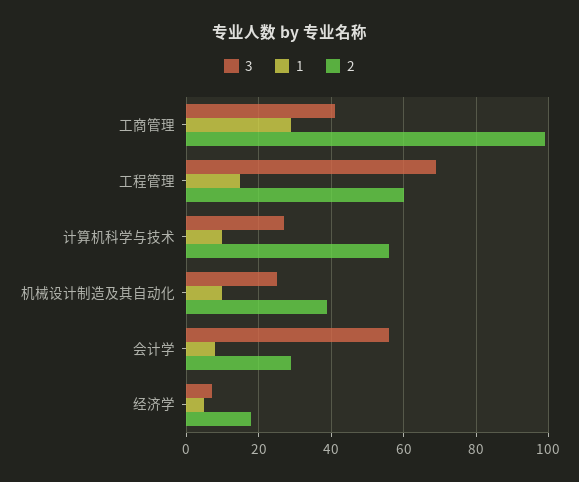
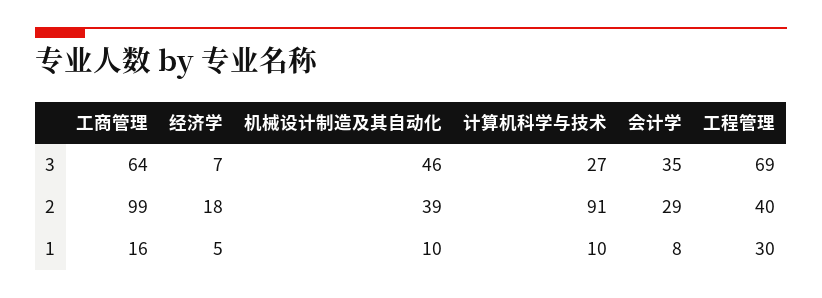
  {
    "3": {
-     "工商管理": 40,
+     "工商管理": 64,
      "工程管理": 69,
      "计算机科学与技术": 27,
-     "机械设计制造及其自动化": 25,
+     "机械设计制造及其自动化": 46,
-     "会计学": 55,
+     "会计学": 35,
      "经济学": 7
    },
    "1": {
-     "工商管理": 30,
+     "工商管理": 16,
-     "工程管理": 15,
+     "工程管理": 30,
      "计算机科学与技术": 10,
      "机械设计制造及其自动化": 10,
      "会计学": 8,
      "经济学": 5
    },
    "2": {
      "工商管理": 99,
-     "工程管理": 60,
+     "工程管理": 40,
-     "计算机科学与技术": 55,
+     "计算机科学与技术": 91,
      "机械设计制造及其自动化": 39,
      "会计学": 29,
      "经济学": 18
    }
  }

